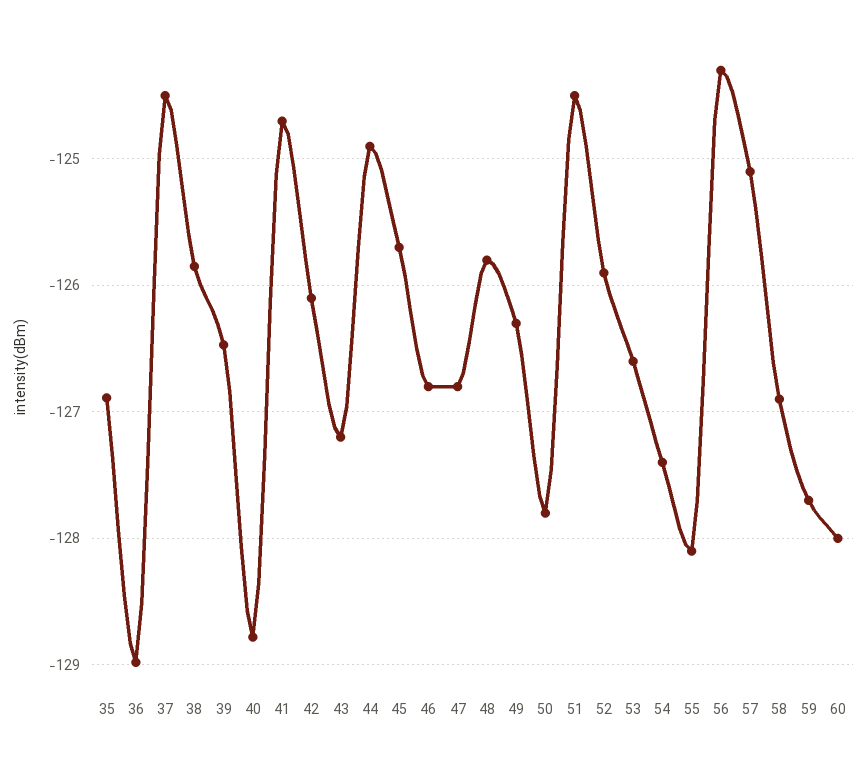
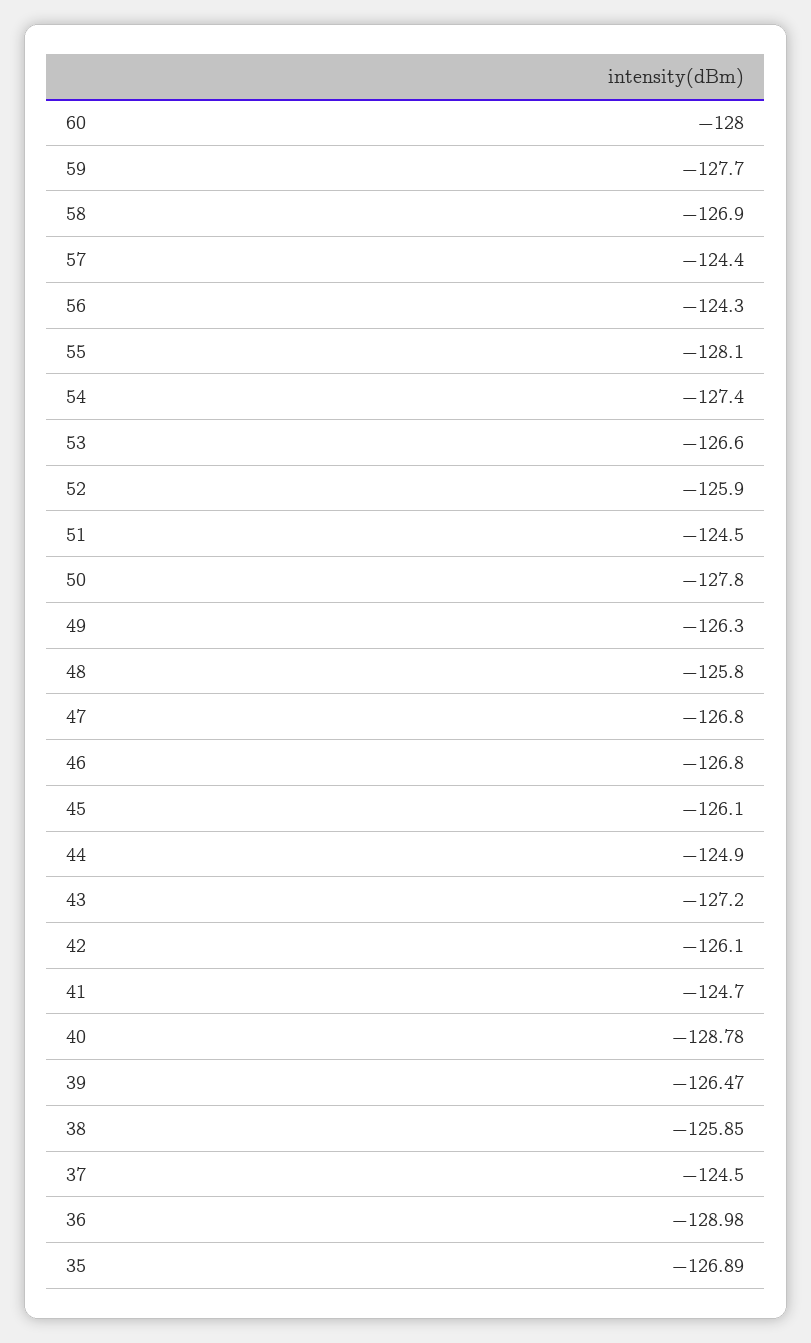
  {
    "35": -126.89,
    "36": -128.98,
    "37": -124.5,
    "38": -125.85,
    "39": -126.47,
    "40": -128.78,
    "41": -124.7,
    "42": -126.1,
    "43": -127.2,
    "44": -124.9,
-   "45": -125.7,
+   "45": -126.1,
    "46": -126.8,
    "47": -126.8,
    "48": -125.8,
    "49": -126.3,
    "50": -127.8,
    "51": -124.5,
    "52": -125.9,
    "53": -126.6,
    "54": -127.4,
    "55": -128.1,
    "56": -124.3,
-   "57": -125.1,
+   "57": -124.4,
    "58": -126.9,
    "59": -127.7,
    "60": -128
  }

